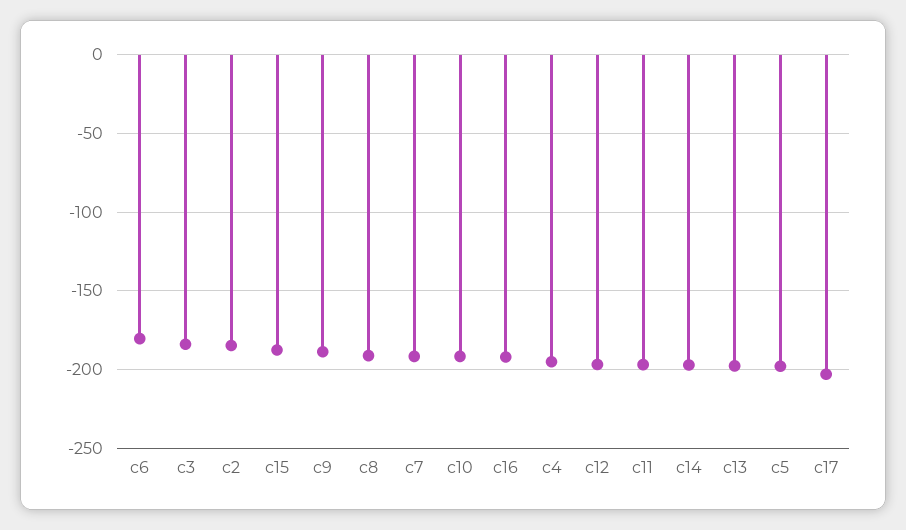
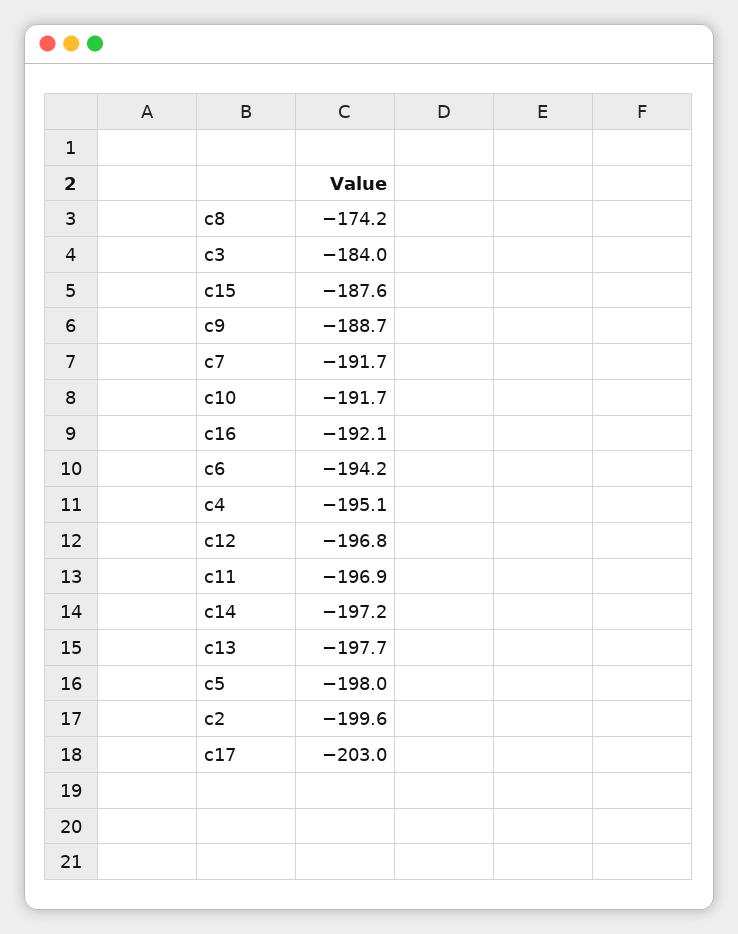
  {
-   "c6": -180,
+   "c6": -194.2,
    "c3": -184,
-   "c2": -185,
+   "c2": -199.6,
    "c15": -187.6,
    "c9": -188.7,
-   "c8": -190,
+   "c8": -174.2,
    "c7": -191.7,
    "c10": -191.7,
    "c16": -192.1,
    "c4": -195.1,
    "c12": -196.8,
    "c11": -196.9,
    "c14": -197.2,
    "c13": -197.7,
    "c5": -198,
    "c17": -203
  }

